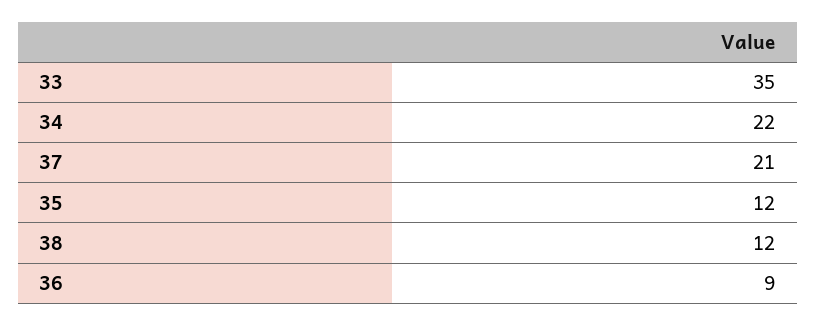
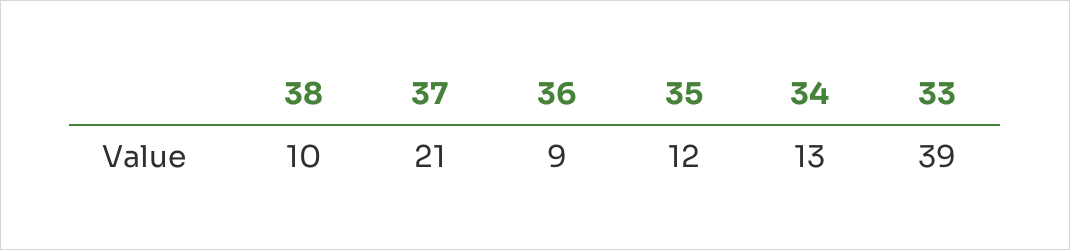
  {
-   "33": 35,
+   "33": 39,
-   "34": 22,
+   "34": 13,
    "37": 21,
    "35": 12,
-   "38": 12,
+   "38": 10,
    "36": 9
  }

